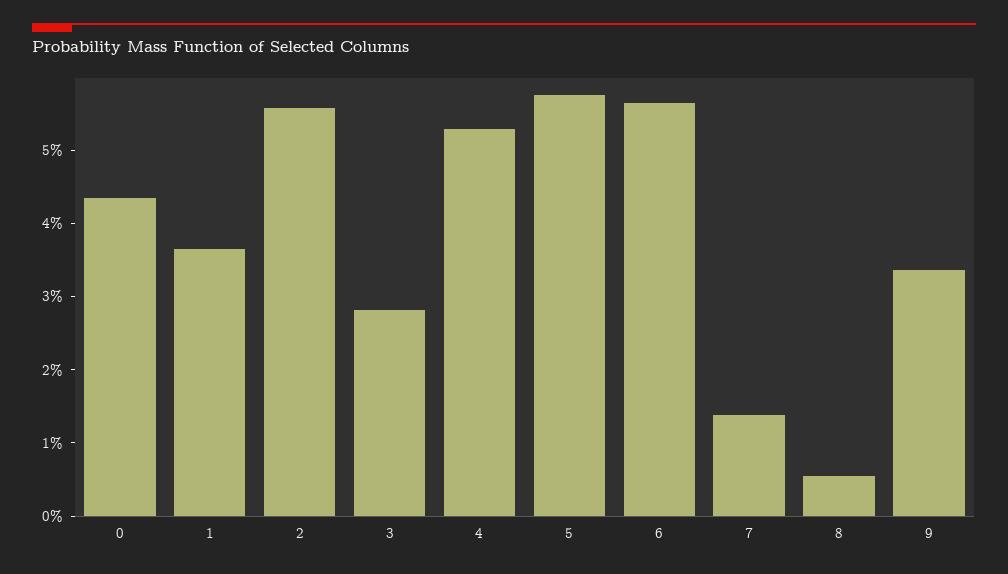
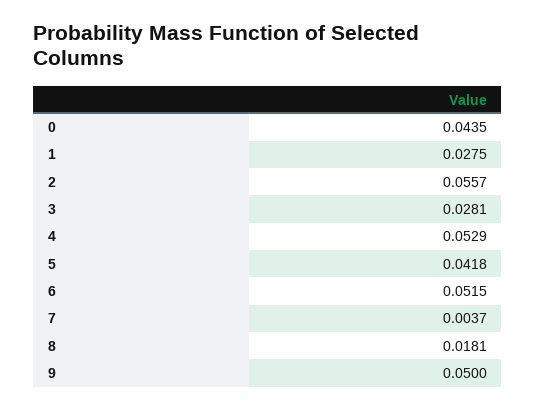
  {
    "0": 0.0435,
-   "1": 0.036,
+   "1": 0.0275,
    "2": 0.0557,
    "3": 0.0281,
    "4": 0.0529,
-   "5": 0.058,
+   "5": 0.0418,
-   "6": 0.056,
+   "6": 0.0515,
-   "7": 0.014,
+   "7": 0.0037,
-   "8": 0.006,
+   "8": 0.0181,
-   "9": 0.034
+   "9": 0.05
  }

